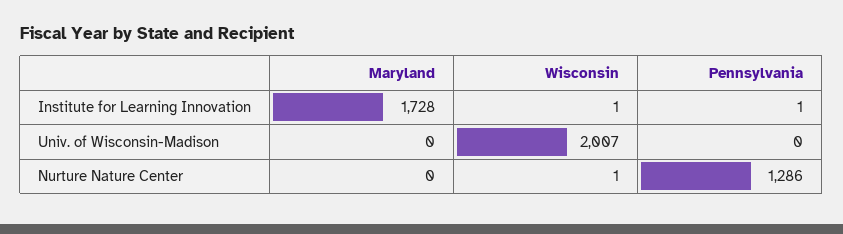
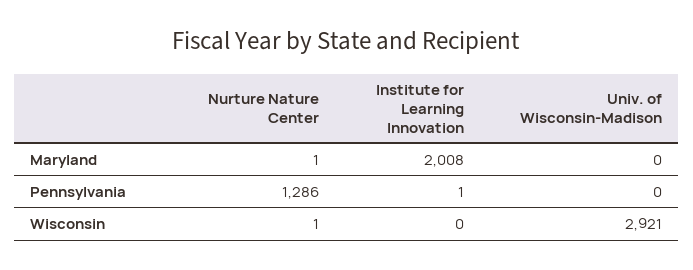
  {
    "Maryland": {
-     "Institute for Learning Innovation": 1728,
+     "Institute for Learning Innovation": 2008,
      "Univ. of Wisconsin-Madison": 0,
-     "Nurture Nature Center": 0
+     "Nurture Nature Center": 1
    },
    "Wisconsin": {
-     "Institute for Learning Innovation": 1,
+     "Institute for Learning Innovation": 0,
-     "Univ. of Wisconsin-Madison": 2007,
+     "Univ. of Wisconsin-Madison": 2921,
      "Nurture Nature Center": 1
    },
    "Pennsylvania": {
      "Institute for Learning Innovation": 1,
      "Univ. of Wisconsin-Madison": 0,
      "Nurture Nature Center": 1286
    }
  }

